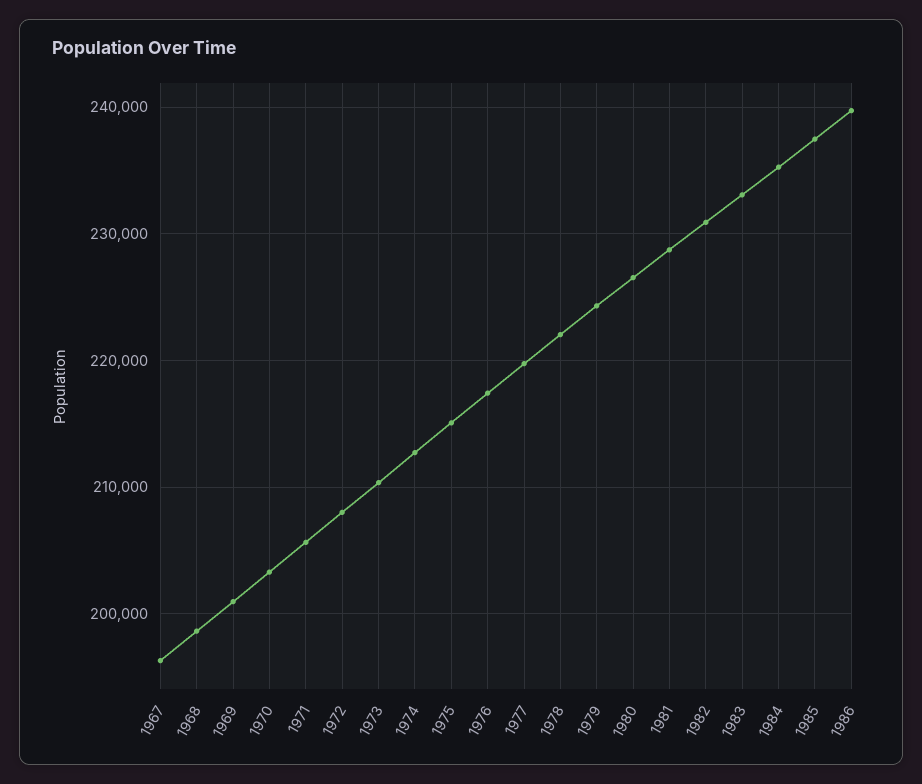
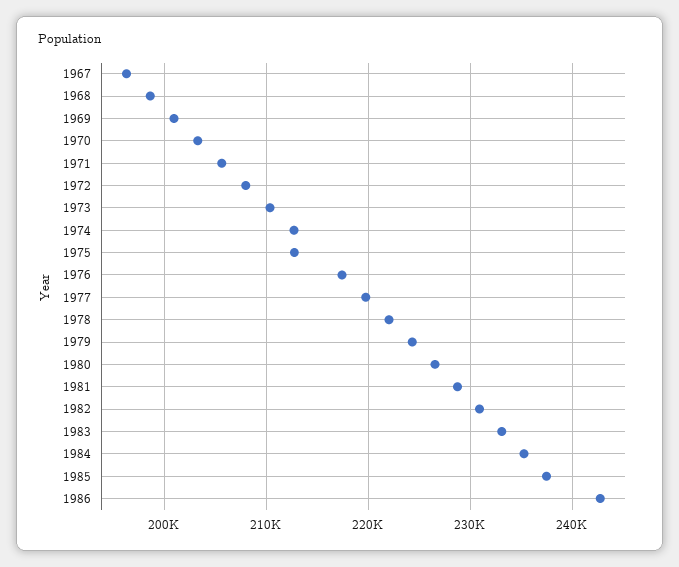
  {
    "1967": 196000,
    "1968": 199000,
    "1969": 201000,
    "1970": 203000,
    "1971": 206000,
    "1972": 208000,
    "1973": 210000,
    "1974": 213000,
-   "1975": 215000,
+   "1975": 213000,
    "1976": 217000,
    "1977": 220000,
    "1978": 222000,
    "1979": 224000,
    "1980": 227000,
    "1981": 229000,
    "1982": 231000,
    "1983": 233000,
    "1984": 235000,
    "1985": 237000,
-   "1986": 240000
+   "1986": 243000
  }

